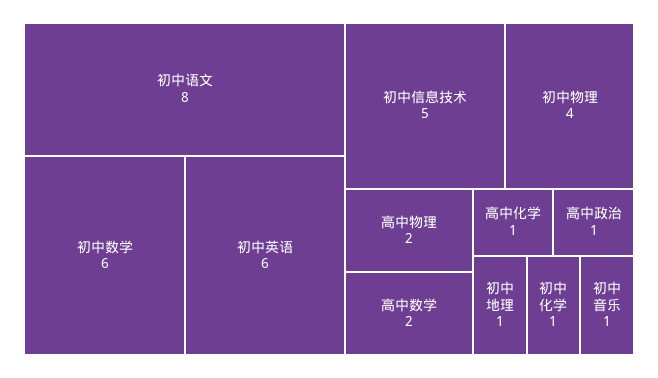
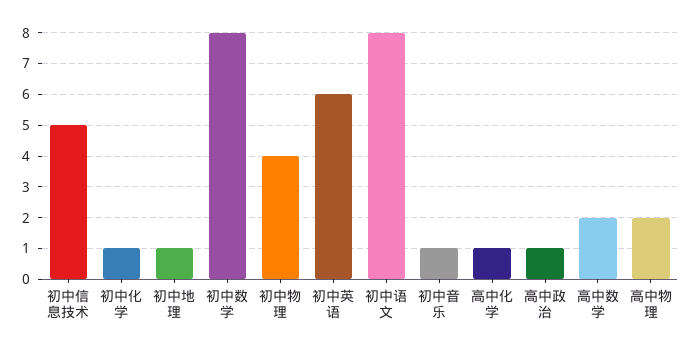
  {
    "初中语文": 8,
-   "初中数学": 6,
+   "初中数学": 8,
    "初中英语": 6,
    "初中信息技术": 5,
    "初中物理": 4,
    "高中物理": 2,
    "高中数学": 2,
    "高中化学": 1,
    "高中政治": 1,
    "初中地理": 1,
    "初中化学": 1,
    "初中音乐": 1
  }

